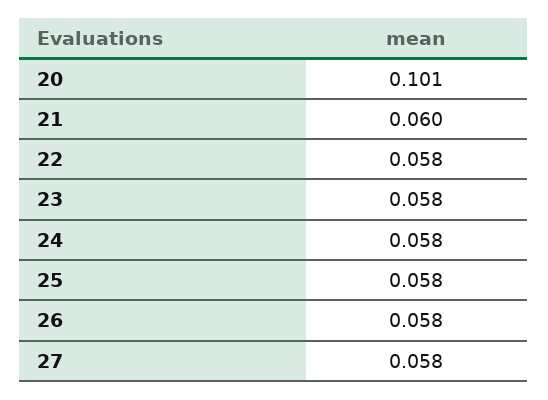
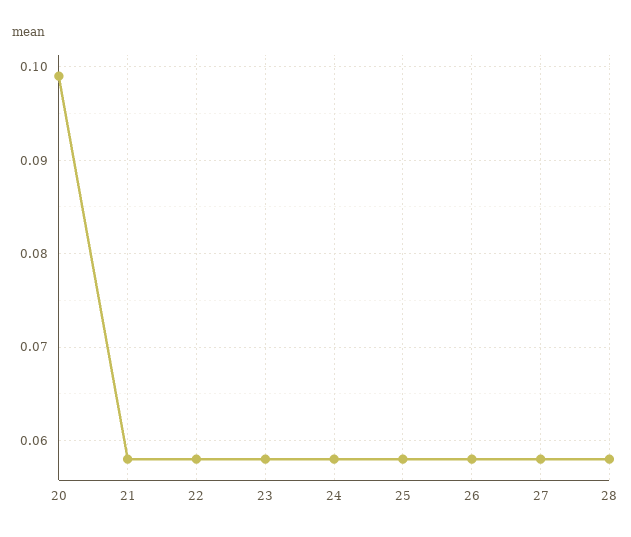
  {
-   "20": 0.101,
+   "20": 0.099,
-   "21": 0.06,
+   "21": 0.058,
    "22": 0.058,
    "23": 0.058,
    "24": 0.058,
    "25": 0.058,
    "26": 0.058,
-   "27": 0.058
+   "27": 0.058,
+   "28": 0.058
  }

